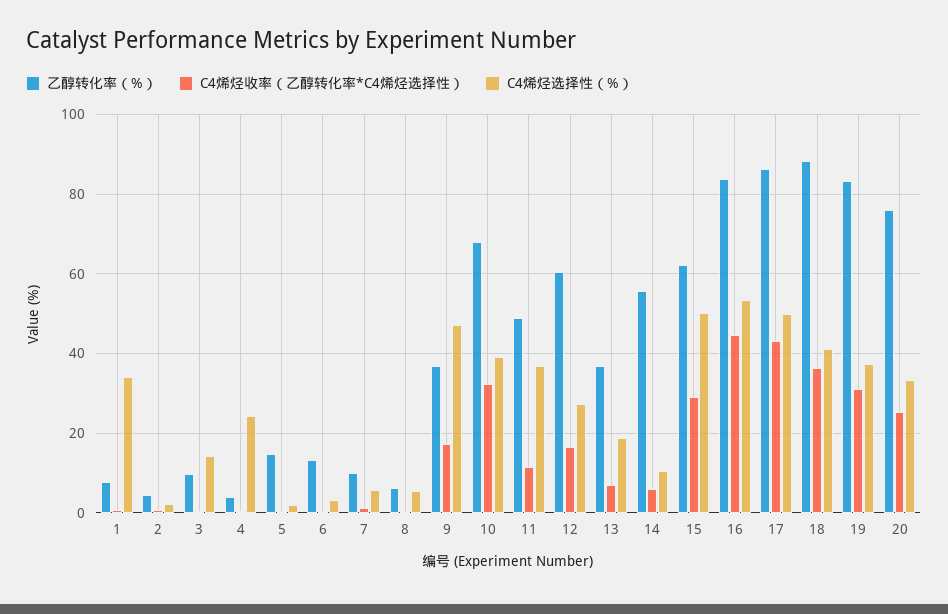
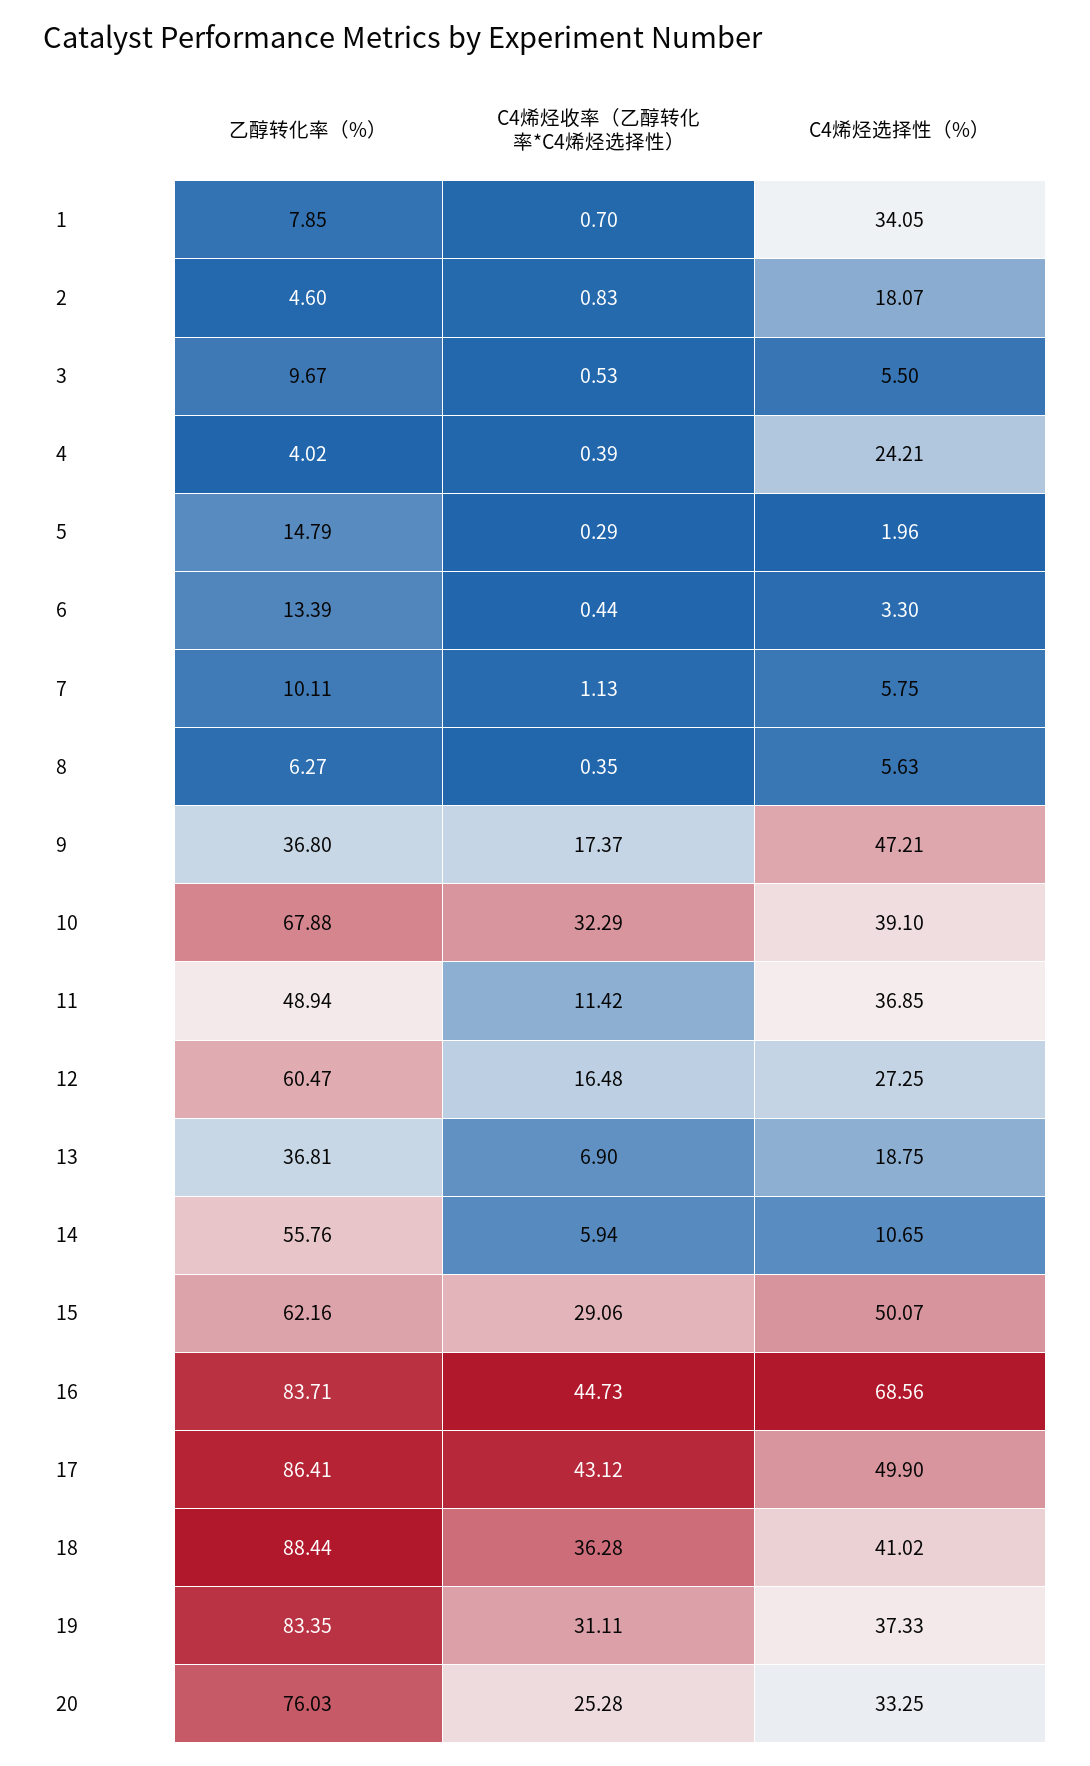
  {
    "乙醇转化率（%）": {
      "1": 7.85,
      "2": 4.6,
      "3": 9.67,
      "4": 4.02,
      "5": 14.79,
      "6": 13.39,
      "7": 10.11,
      "8": 6.27,
      "9": 36.8,
      "10": 67.88,
      "11": 48.94,
      "12": 60.47,
      "13": 36.81,
      "14": 55.76,
      "15": 62.16,
      "16": 83.71,
      "17": 86.41,
      "18": 88.44,
      "19": 83.35,
      "20": 76.03
    },
    "C4烯烃收率（乙醇转化率*C4烯烃选择性）": {
      "1": 0.7,
      "2": 0.83,
      "3": 0.53,
      "4": 0.39,
      "5": 0.29,
      "6": 0.44,
      "7": 1.13,
      "8": 0.35,
      "9": 17.37,
      "10": 32.29,
      "11": 11.42,
      "12": 16.48,
      "13": 6.9,
      "14": 5.94,
      "15": 29.06,
      "16": 44.73,
      "17": 43.12,
      "18": 36.28,
      "19": 31.11,
      "20": 25.28
    },
    "C4烯烃选择性（%）": {
      "1": 34.05,
-     "2": 2,
+     "2": 18.07,
-     "3": 14,
+     "3": 5.5,
      "4": 24.21,
      "5": 1.96,
      "6": 3.3,
      "7": 5.75,
      "8": 5.63,
      "9": 47.21,
      "10": 39.1,
      "11": 36.85,
      "12": 27.25,
      "13": 18.75,
      "14": 10.65,
      "15": 50.07,
-     "16": 54,
+     "16": 68.56,
      "17": 49.9,
      "18": 41.02,
      "19": 37.33,
      "20": 33.25
    }
  }

